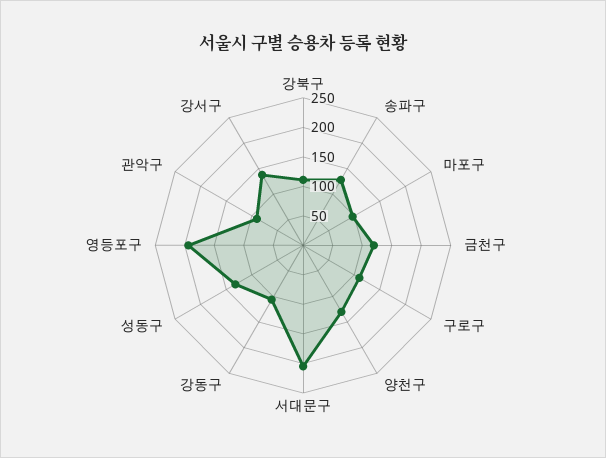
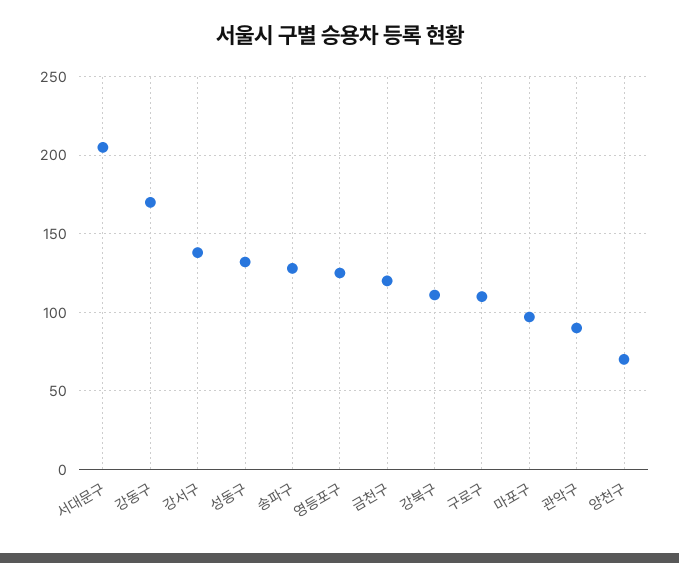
  {
    "강북구": 110,
    "송파구": 130,
    "마포구": 95,
    "금천구": 120,
    "구로구": 110,
-   "양천구": 125,
+   "양천구": 70,
    "서대문구": 205,
-   "강동구": 100,
+   "강동구": 170,
    "성동구": 130,
-   "영등포구": 200,
+   "영등포구": 125,
    "관악구": 90,
    "강서구": 140
  }

